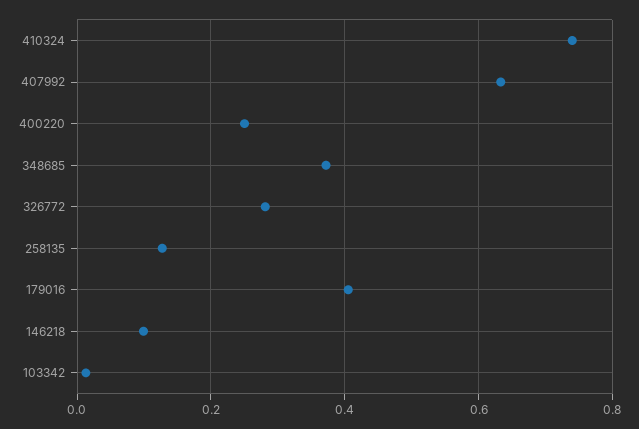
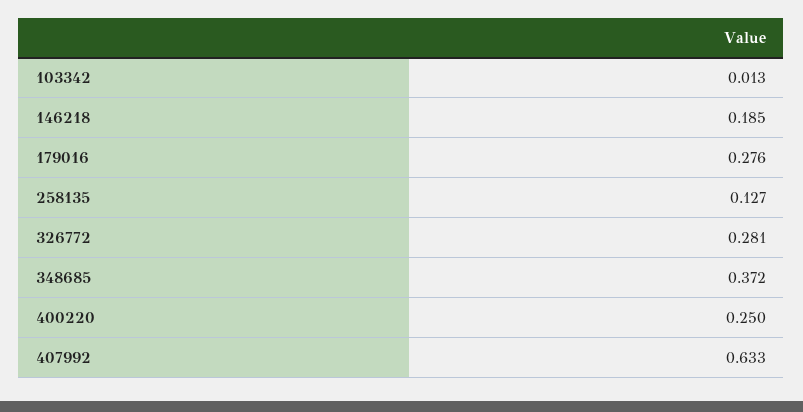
  {
-   "410324": 0.74,
    "407992": 0.633,
    "400220": 0.25,
    "348685": 0.372,
    "326772": 0.281,
    "258135": 0.127,
-   "179016": 0.4,
+   "179016": 0.276,
-   "146218": 0.1,
+   "146218": 0.185,
    "103342": 0.013
  }

